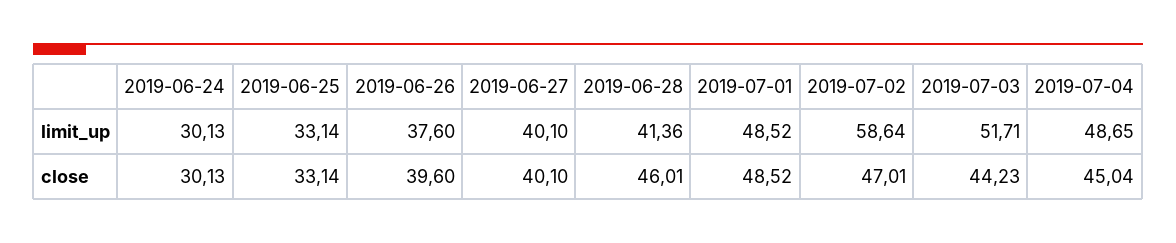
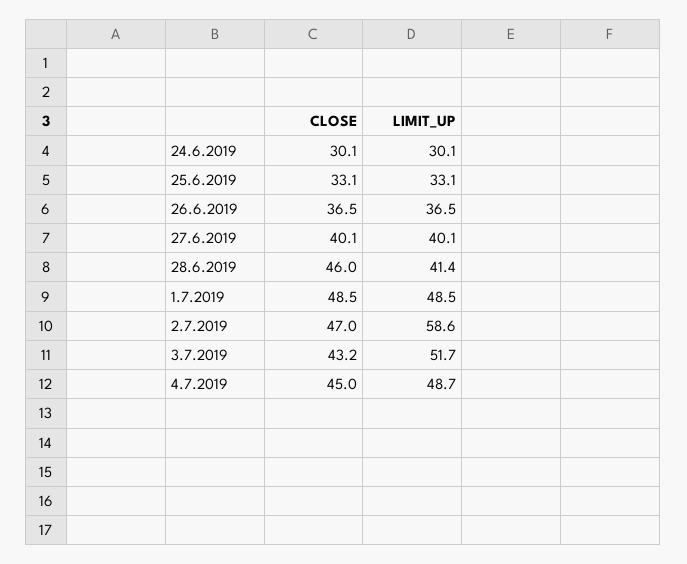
  {
    "2019-06-24": {
      "limit_up": 30.13,
      "close": 30.13
    },
    "2019-06-25": {
      "limit_up": 33.14,
      "close": 33.14
    },
    "2019-06-26": {
-     "limit_up": 37.6,
+     "limit_up": 36.5,
-     "close": 39.6
+     "close": 36.5
    },
    "2019-06-27": {
      "limit_up": 40.1,
      "close": 40.1
    },
    "2019-06-28": {
      "limit_up": 41.36,
      "close": 46.01
    },
    "2019-07-01": {
      "limit_up": 48.52,
      "close": 48.52
    },
    "2019-07-02": {
      "limit_up": 58.64,
      "close": 47.01
    },
    "2019-07-03": {
      "limit_up": 51.71,
-     "close": 44.23
+     "close": 43.2
    },
    "2019-07-04": {
      "limit_up": 48.65,
      "close": 45.04
    }
  }

